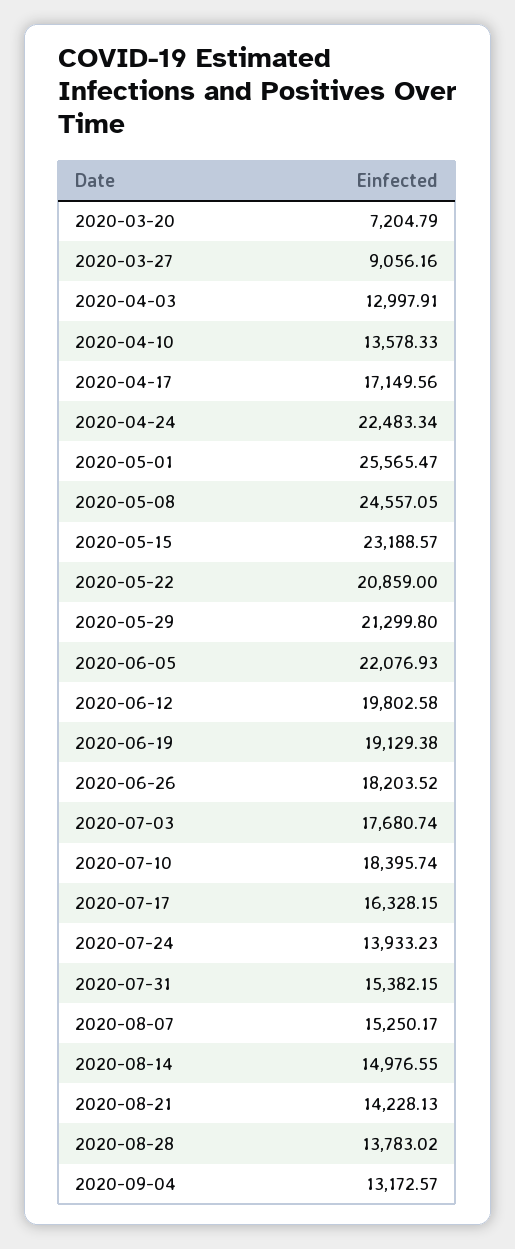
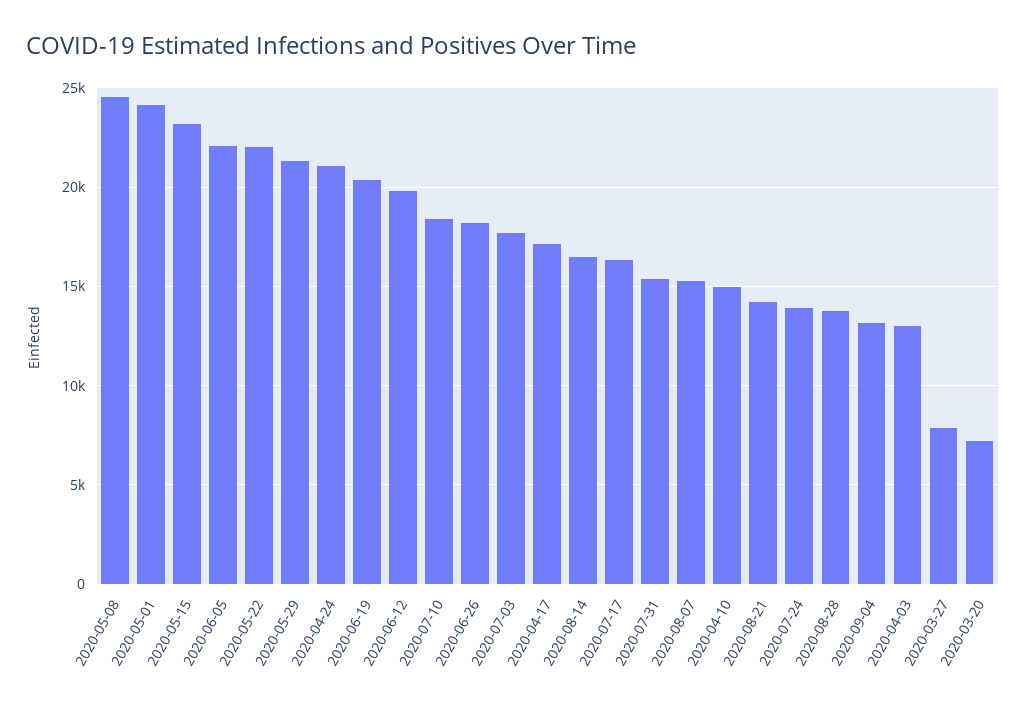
  {
    "2020-03-20": 7204.79,
-   "2020-03-27": 9056.16,
+   "2020-03-27": 8000,
    "2020-04-03": 12997.91,
-   "2020-04-10": 13578.33,
+   "2020-04-10": 15000,
    "2020-04-17": 17149.56,
-   "2020-04-24": 22483.34,
+   "2020-04-24": 21000,
-   "2020-05-01": 25565.47,
+   "2020-05-01": 24000,
    "2020-05-08": 24557.05,
    "2020-05-15": 23188.57,
-   "2020-05-22": 20859,
+   "2020-05-22": 22000,
    "2020-05-29": 21299.8,
    "2020-06-05": 22076.93,
    "2020-06-12": 19802.58,
-   "2020-06-19": 19129.38,
+   "2020-06-19": 20500,
    "2020-06-26": 18203.52,
    "2020-07-03": 17680.74,
    "2020-07-10": 18395.74,
    "2020-07-17": 16328.15,
    "2020-07-24": 13933.23,
    "2020-07-31": 15382.15,
    "2020-08-07": 15250.17,
-   "2020-08-14": 14976.55,
+   "2020-08-14": 16500,
    "2020-08-21": 14228.13,
    "2020-08-28": 13783.02,
    "2020-09-04": 13172.57
  }

